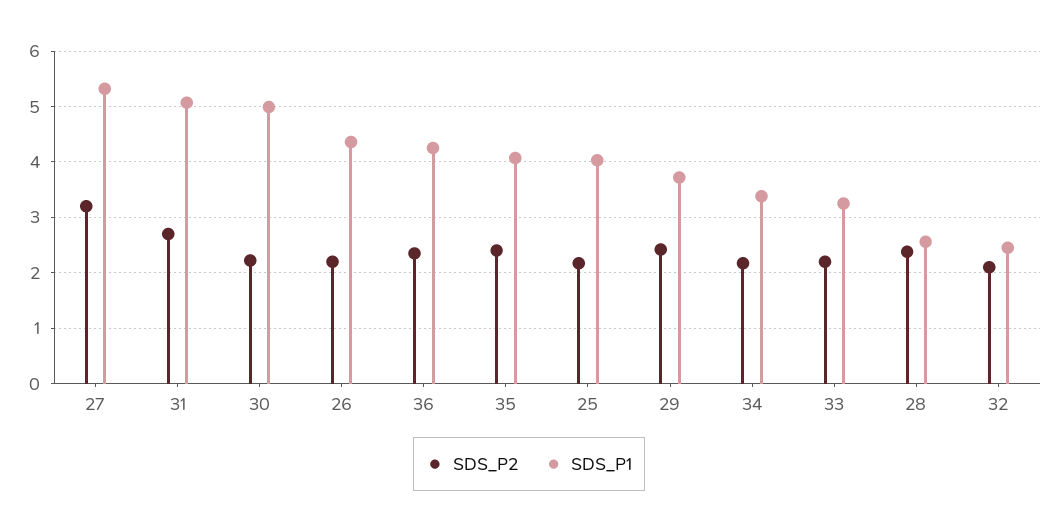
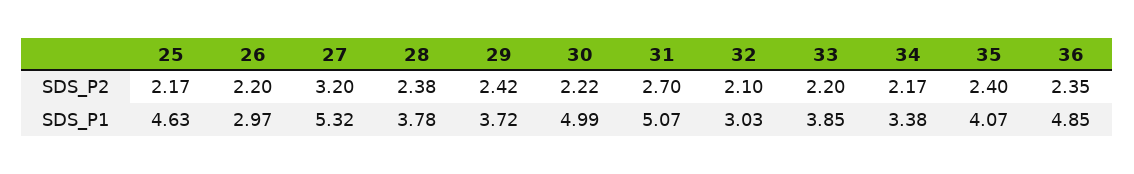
  {
    "SDS_P2": {
      "27": 3.2,
      "31": 2.7,
      "30": 2.22,
      "26": 2.2,
      "36": 2.35,
      "35": 2.4,
      "25": 2.17,
      "29": 2.42,
      "34": 2.17,
      "33": 2.2,
      "28": 2.38,
      "32": 2.1
    },
    "SDS_P1": {
      "27": 5.32,
      "31": 5.07,
      "30": 4.99,
-     "26": 4.4,
+     "26": 2.97,
-     "36": 4.2,
+     "36": 4.85,
      "35": 4.07,
-     "25": 4,
+     "25": 4.63,
      "29": 3.72,
      "34": 3.38,
-     "33": 3.2,
+     "33": 3.85,
-     "28": 2.6,
+     "28": 3.78,
-     "32": 2.4
+     "32": 3.03
    }
  }

